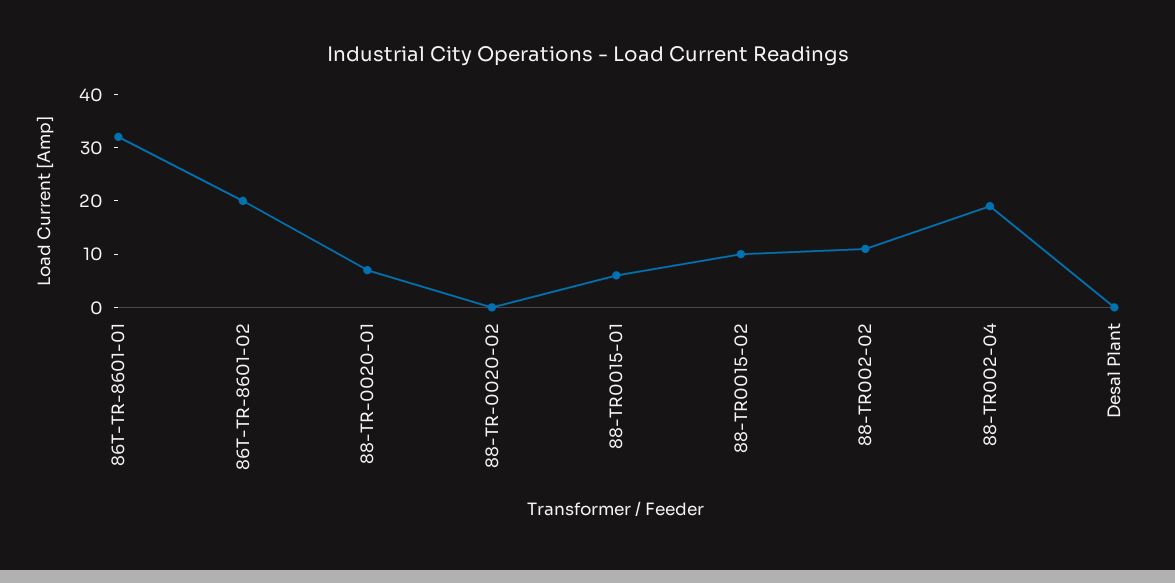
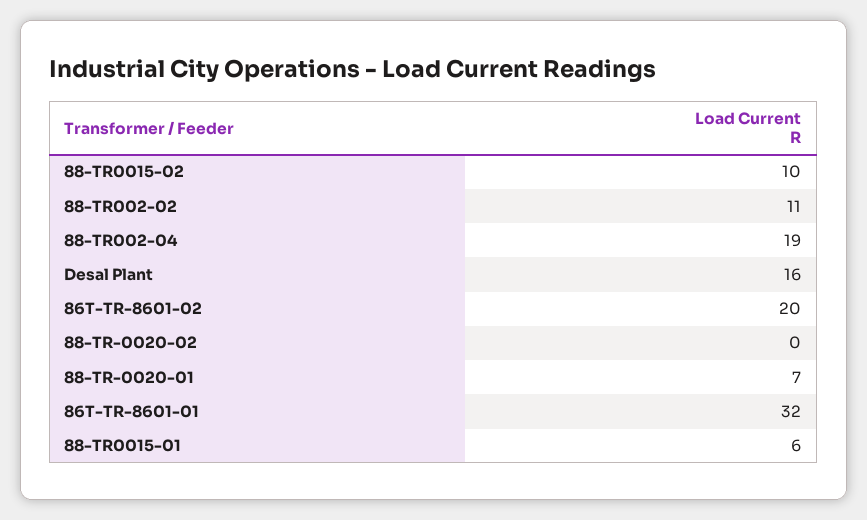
  {
    "86T-TR-8601-01": 32,
    "86T-TR-8601-02": 20,
    "88-TR-0020-01": 7,
    "88-TR-0020-02": 0,
    "88-TR0015-01": 6,
    "88-TR0015-02": 10,
    "88-TR002-02": 11,
    "88-TR002-04": 19,
-   "Desal Plant": 0
+   "Desal Plant": 16
  }

